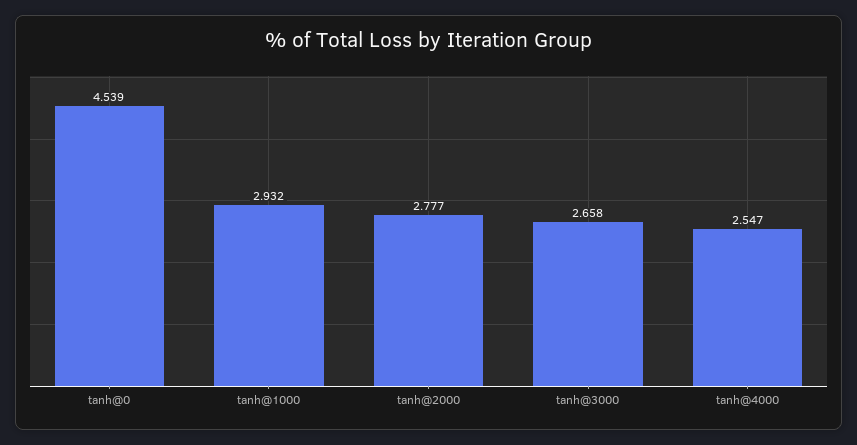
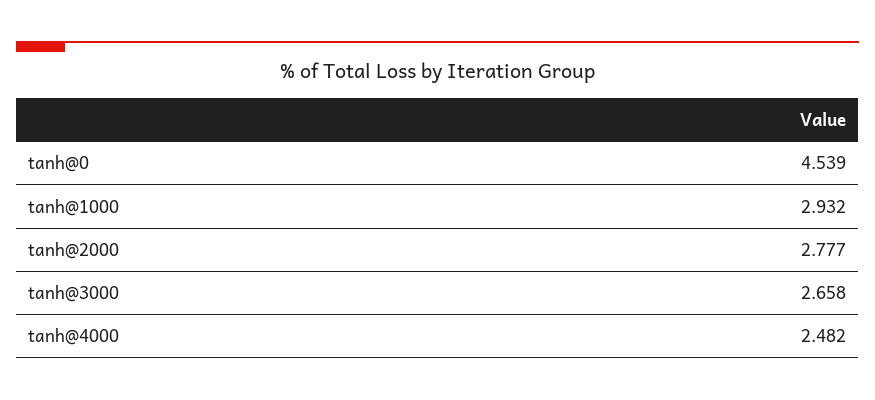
  {
    "tanh@0": 4.539,
    "tanh@1000": 2.932,
    "tanh@2000": 2.777,
    "tanh@3000": 2.658,
-   "tanh@4000": 2.547
+   "tanh@4000": 2.482
  }

